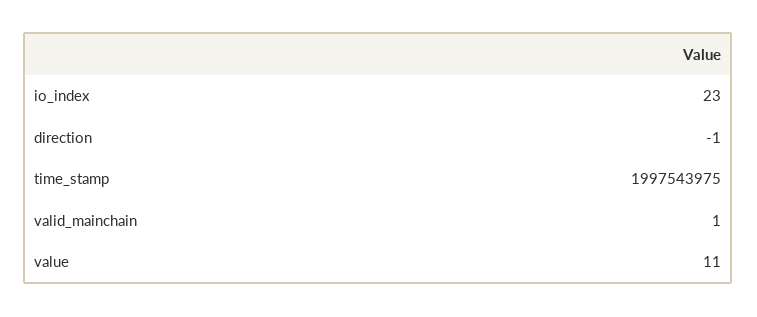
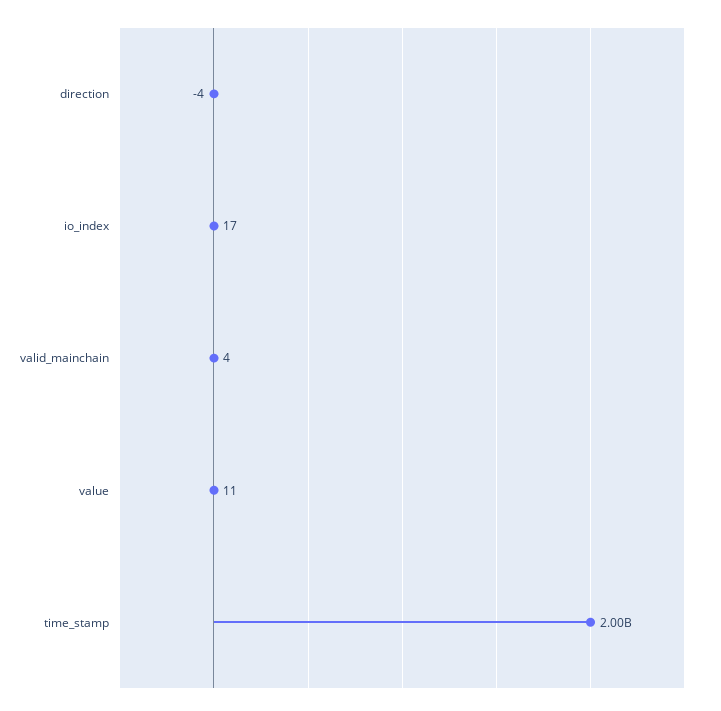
  {
-   "io_index": 23,
+   "io_index": 17,
-   "direction": -1,
+   "direction": -4,
    "time_stamp": 1997543975,
-   "valid_mainchain": 1,
+   "valid_mainchain": 4,
    "value": 11
  }

